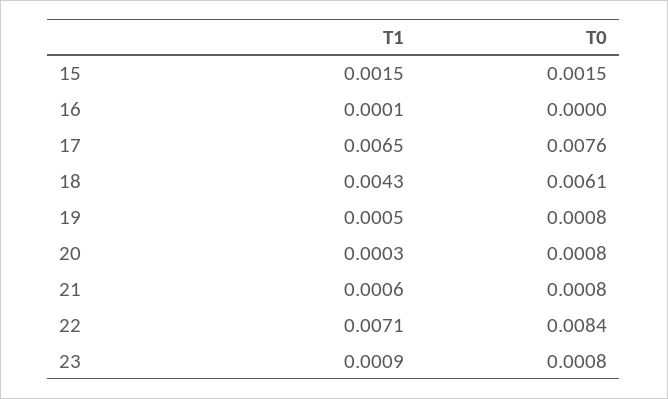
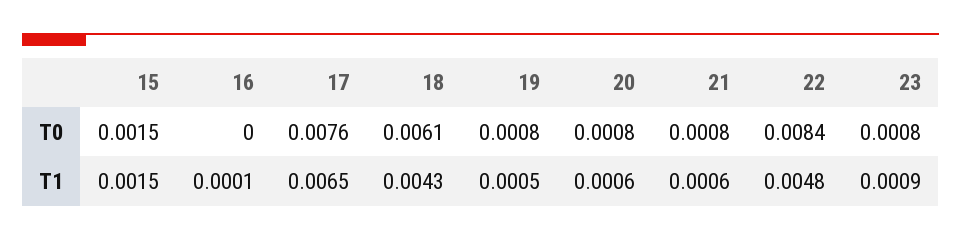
  {
    "T1": {
      "15": 0.0015,
      "16": 0.0001,
      "17": 0.0065,
      "18": 0.0043,
      "19": 0.0005,
-     "20": 0.0003,
+     "20": 0.0006,
      "21": 0.0006,
-     "22": 0.0071,
+     "22": 0.0048,
      "23": 0.0009
    },
    "T0": {
      "15": 0.0015,
      "16": 0,
      "17": 0.0076,
      "18": 0.0061,
      "19": 0.0008,
      "20": 0.0008,
      "21": 0.0008,
      "22": 0.0084,
      "23": 0.0008
    }
  }

